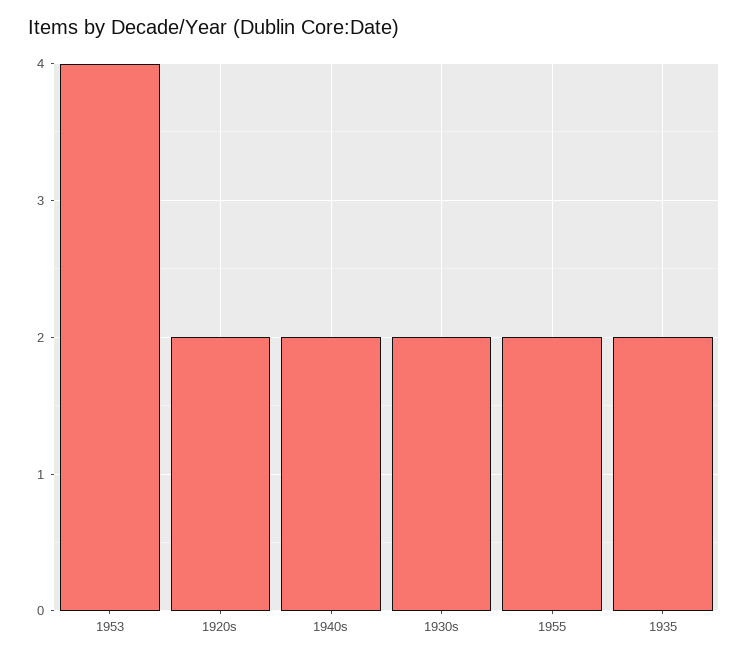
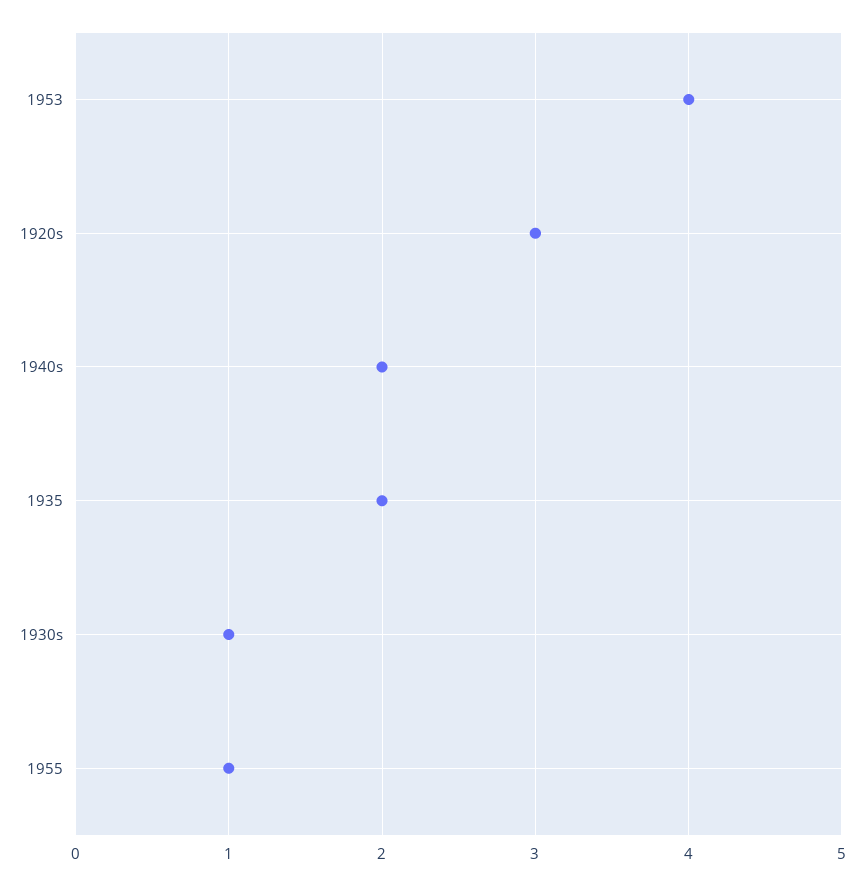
  {
    "1953": 4,
-   "1920s": 2,
+   "1920s": 3,
    "1940s": 2,
-   "1930s": 2,
+   "1930s": 1,
-   "1955": 2,
+   "1955": 1,
    "1935": 2
  }

